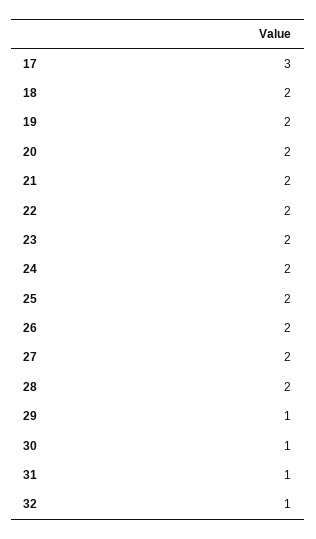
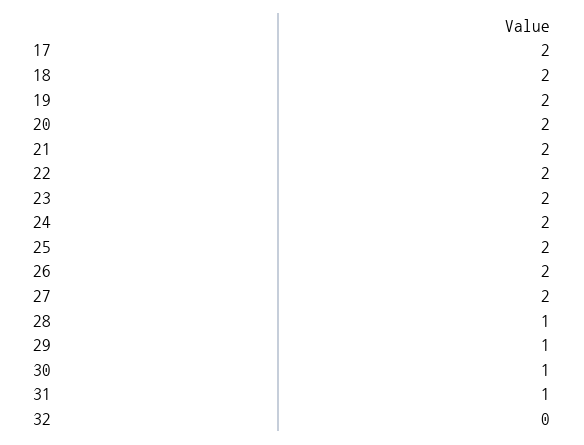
  {
-   "17": 3,
+   "17": 2,
    "18": 2,
    "19": 2,
    "20": 2,
    "21": 2,
    "22": 2,
    "23": 2,
    "24": 2,
    "25": 2,
    "26": 2,
    "27": 2,
-   "28": 2,
+   "28": 1,
    "29": 1,
    "30": 1,
    "31": 1,
-   "32": 1
+   "32": 0
  }

